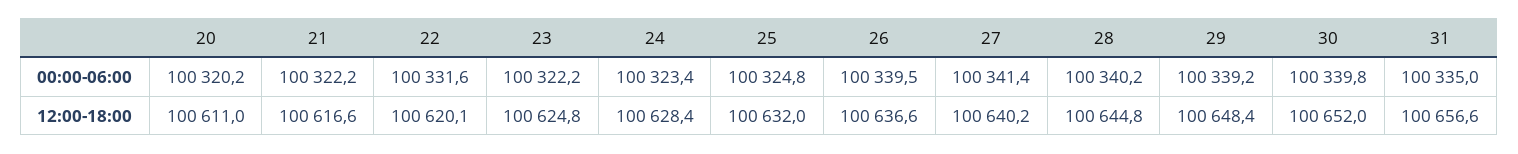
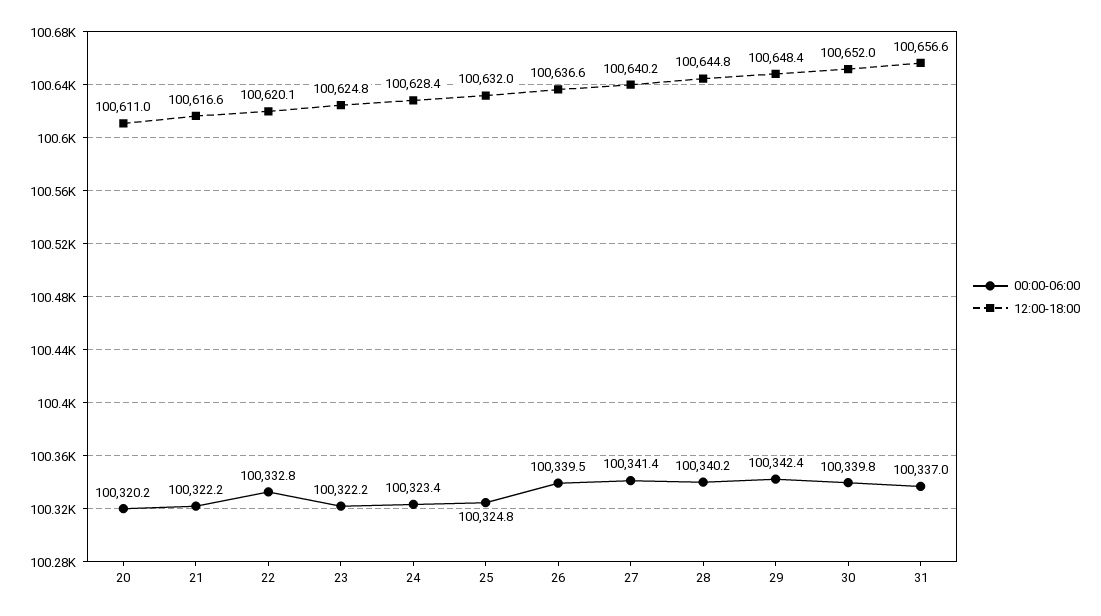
  {
    "00:00-06:00": {
      "20": 100320.2,
      "21": 100322.2,
-     "22": 100331.6,
+     "22": 100332.8,
      "23": 100322.2,
      "24": 100323.4,
      "25": 100324.8,
      "26": 100339.5,
      "27": 100341.4,
      "28": 100340.2,
-     "29": 100339.2,
+     "29": 100342.4,
      "30": 100339.8,
-     "31": 100335
+     "31": 100337
    },
    "12:00-18:00": {
      "20": 100611,
      "21": 100616.6,
      "22": 100620.1,
      "23": 100624.8,
      "24": 100628.4,
      "25": 100632,
      "26": 100636.6,
      "27": 100640.2,
      "28": 100644.8,
      "29": 100648.4,
      "30": 100652,
      "31": 100656.6
    }
  }

